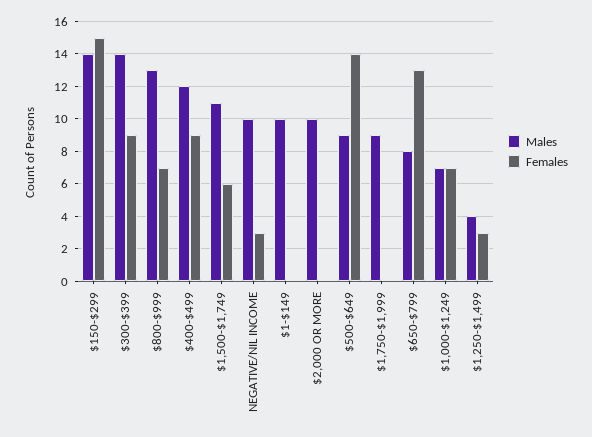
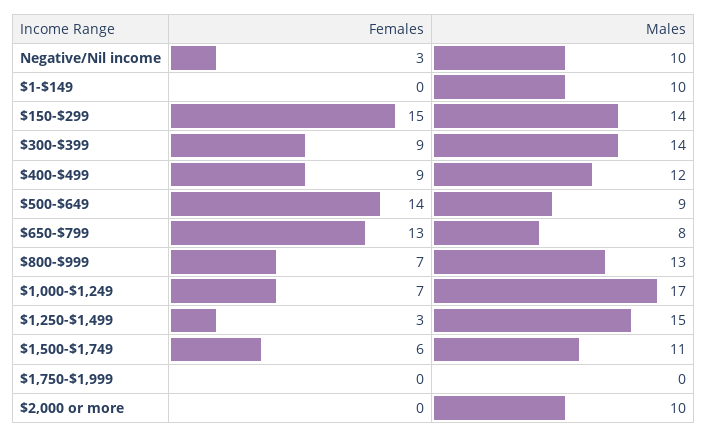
  {
    "Males": {
      "$150-$299": 14,
      "$300-$399": 14,
      "$800-$999": 13,
      "$400-$499": 12,
      "$1,500-$1,749": 11,
      "NEGATIVE/NIL INCOME": 10,
      "$1-$149": 10,
      "$2,000 OR MORE": 10,
      "$500-$649": 9,
-     "$1,750-$1,999": 9,
+     "$1,750-$1,999": 0,
      "$650-$799": 8,
-     "$1,000-$1,249": 7,
+     "$1,000-$1,249": 17,
-     "$1,250-$1,499": 4
+     "$1,250-$1,499": 15
    },
    "Females": {
      "$150-$299": 15,
      "$300-$399": 9,
      "$800-$999": 7,
      "$400-$499": 9,
      "$1,500-$1,749": 6,
      "NEGATIVE/NIL INCOME": 3,
      "$1-$149": 0,
      "$2,000 OR MORE": 0,
      "$500-$649": 14,
      "$1,750-$1,999": 0,
      "$650-$799": 13,
      "$1,000-$1,249": 7,
      "$1,250-$1,499": 3
    }
  }

